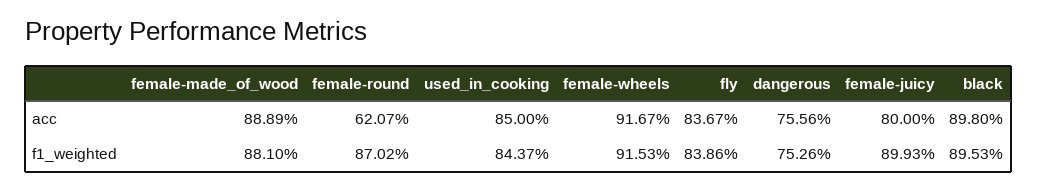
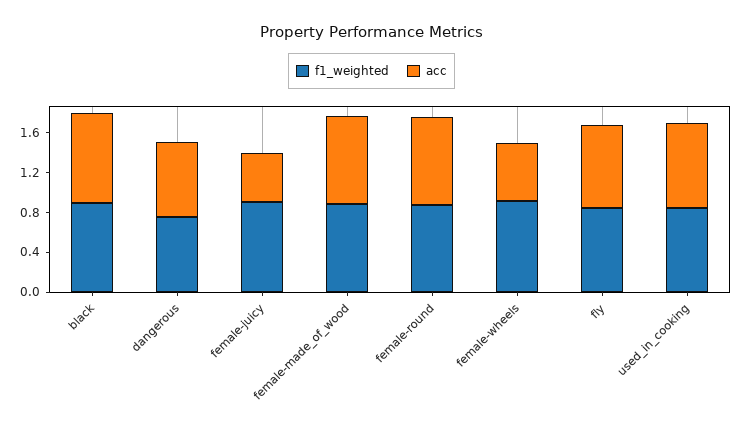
  {
    "acc": {
      "female-made_of_wood": 0.8889,
-     "female-round": 0.6207,
+     "female-round": 0.9,
      "used_in_cooking": 0.85,
-     "female-wheels": 0.9167,
+     "female-wheels": 0.6,
      "fly": 0.8367,
      "dangerous": 0.7556,
-     "female-juicy": 0.8,
+     "female-juicy": 0.5,
      "black": 0.898
    },
    "f1_weighted": {
      "female-made_of_wood": 0.881,
      "female-round": 0.8702,
      "used_in_cooking": 0.8437,
      "female-wheels": 0.9153,
      "fly": 0.8386,
      "dangerous": 0.7526,
      "female-juicy": 0.8993,
      "black": 0.8953
    }
  }

